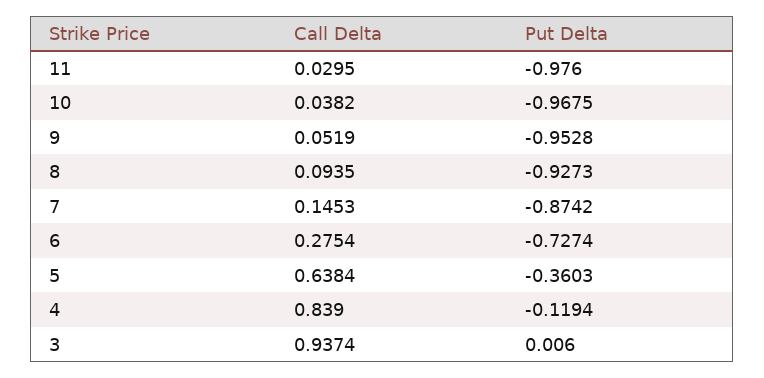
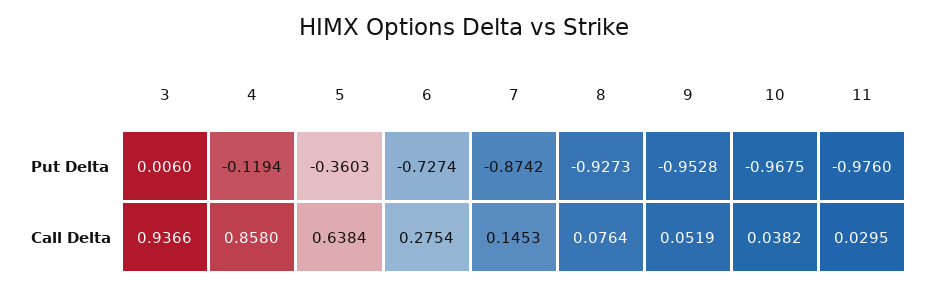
  {
    "Call Delta": {
      "11": 0.0295,
      "10": 0.0382,
      "9": 0.0519,
-     "8": 0.0935,
+     "8": 0.0764,
      "7": 0.1453,
      "6": 0.2754,
      "5": 0.6384,
-     "4": 0.839,
+     "4": 0.858,
-     "3": 0.9374
+     "3": 0.9366
    },
    "Put Delta": {
      "11": -0.976,
      "10": -0.9675,
      "9": -0.9528,
      "8": -0.9273,
      "7": -0.8742,
      "6": -0.7274,
      "5": -0.3603,
      "4": -0.1194,
      "3": 0.006
    }
  }

